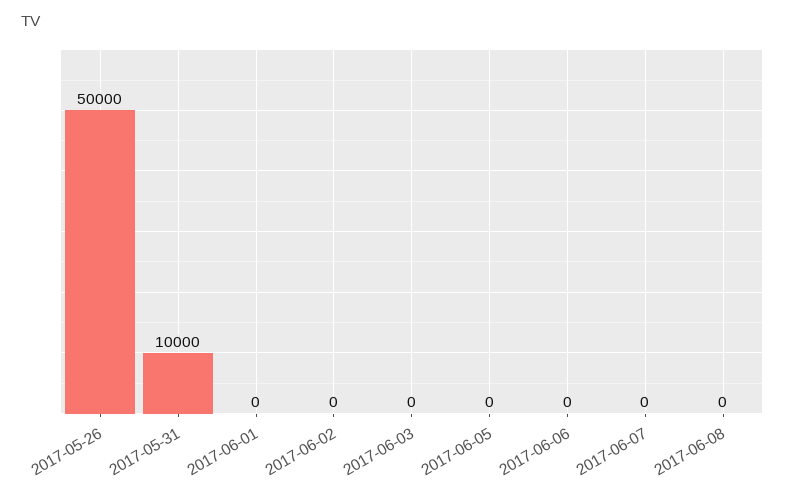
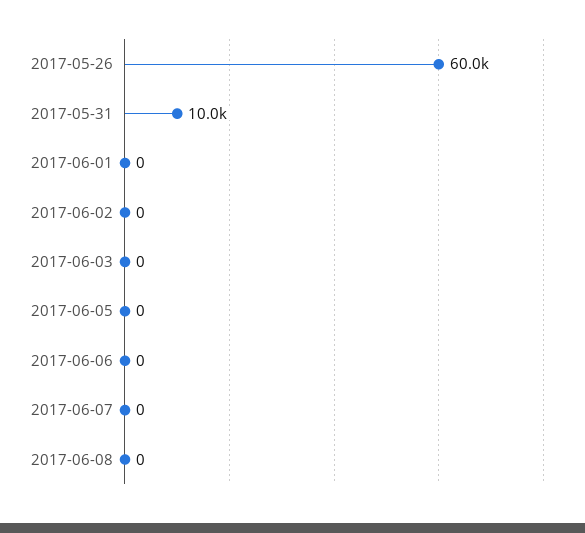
  {
-   "2017-05-26": 50000,
+   "2017-05-26": 60000,
    "2017-05-31": 10000,
    "2017-06-01": 0,
    "2017-06-02": 0,
    "2017-06-03": 0,
    "2017-06-05": 0,
    "2017-06-06": 0,
    "2017-06-07": 0,
    "2017-06-08": 0
  }

